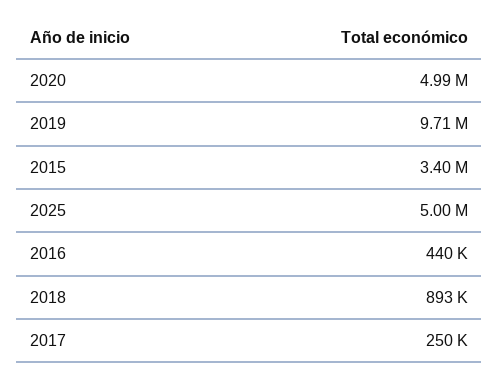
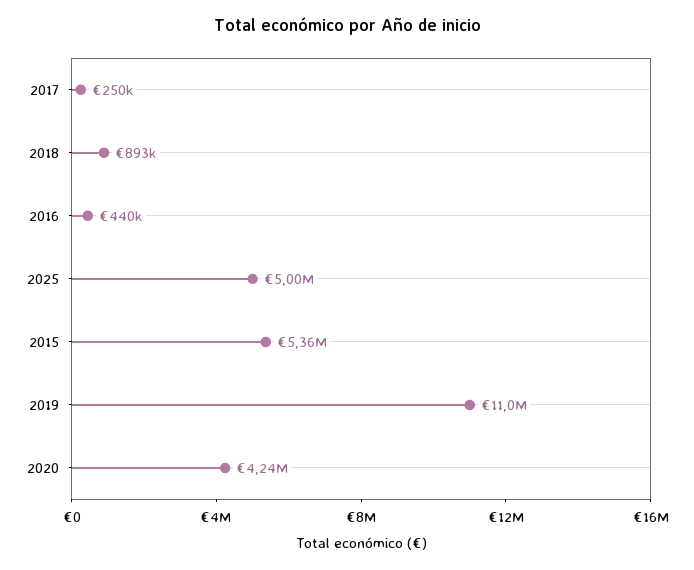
  {
-   "2020": 4990000,
+   "2020": 4240000,
-   "2019": 9710000,
+   "2019": 11000000,
-   "2015": 3400000,
+   "2015": 5360000,
    "2025": 5000000,
    "2016": 440000,
    "2018": 893000,
    "2017": 250000
  }

